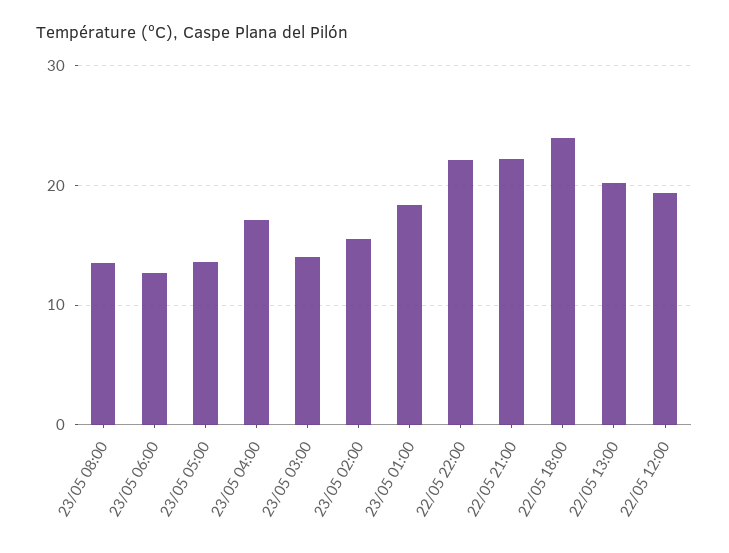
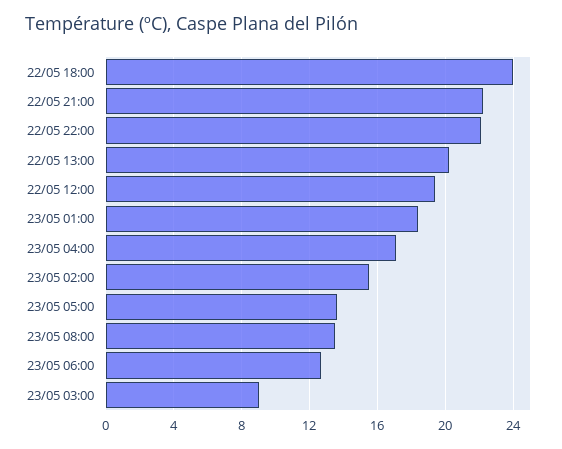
  {
    "23/05 08:00": 13.5,
    "23/05 06:00": 12.5,
    "23/05 05:00": 13.5,
    "23/05 04:00": 17,
-   "23/05 03:00": 14,
+   "23/05 03:00": 9,
    "23/05 02:00": 15.5,
    "23/05 01:00": 18.5,
    "22/05 22:00": 22,
    "22/05 21:00": 22,
    "22/05 18:00": 24,
    "22/05 13:00": 20,
    "22/05 12:00": 19.5
  }

